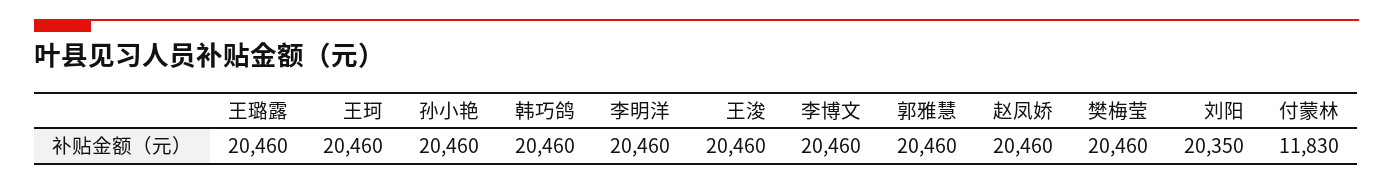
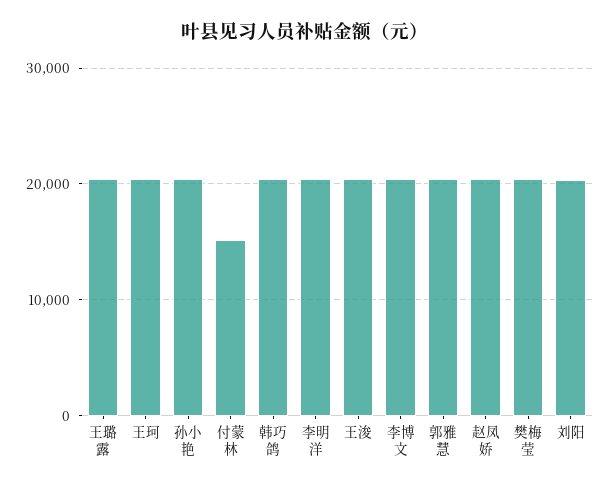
  {
    "王璐露": 20460,
    "王珂": 20460,
    "孙小艳": 20460,
    "韩巧鸽": 20460,
    "李明洋": 20460,
    "王浚": 20460,
    "李博文": 20460,
    "郭雅慧": 20460,
    "赵凤娇": 20460,
    "樊梅莹": 20460,
    "刘阳": 20350,
-   "付蒙林": 11830
+   "付蒙林": 15000
  }

